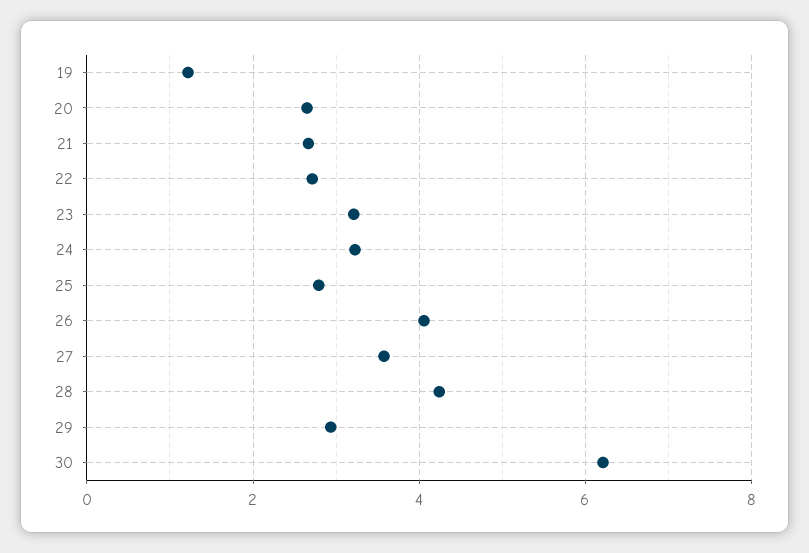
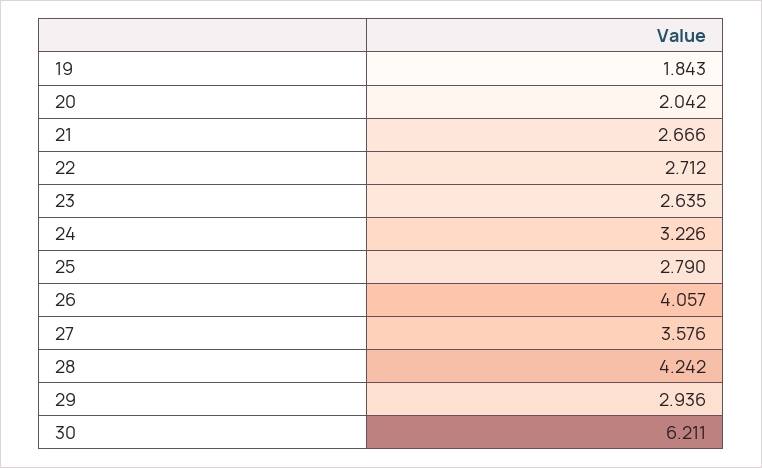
  {
-   "19": 1.2,
+   "19": 1.843,
-   "20": 2.6,
+   "20": 2.042,
    "21": 2.666,
    "22": 2.712,
-   "23": 3.2,
+   "23": 2.635,
    "24": 3.226,
    "25": 2.79,
    "26": 4.057,
    "27": 3.576,
    "28": 4.242,
    "29": 2.936,
    "30": 6.211
  }

